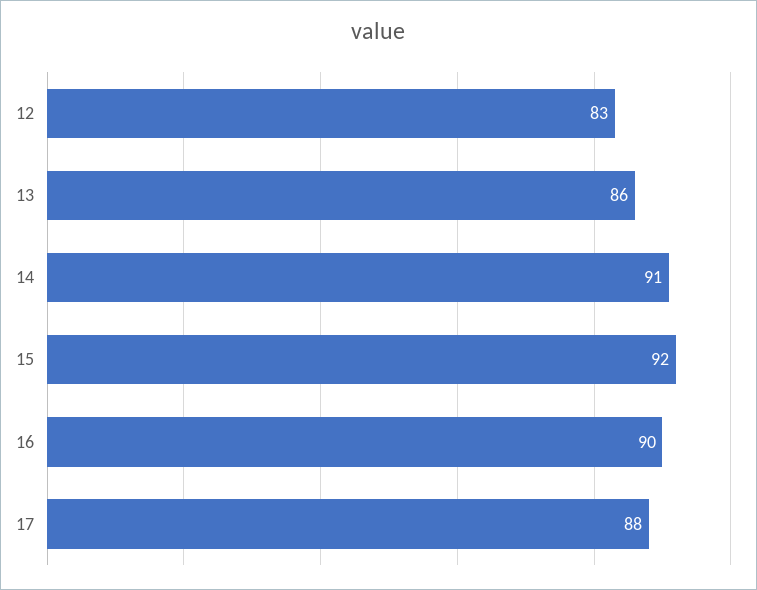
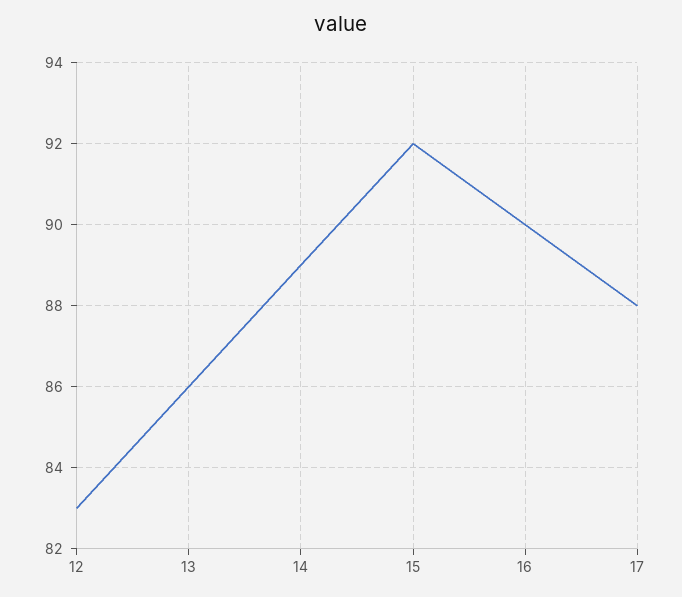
  {
    "12": 83,
    "13": 86,
-   "14": 91,
+   "14": 89,
    "15": 92,
    "16": 90,
    "17": 88
  }

